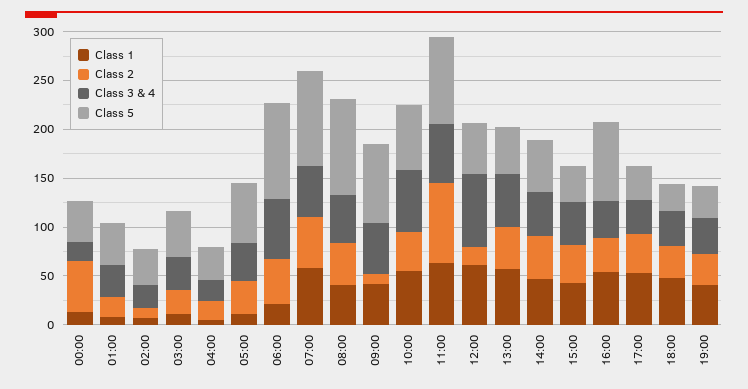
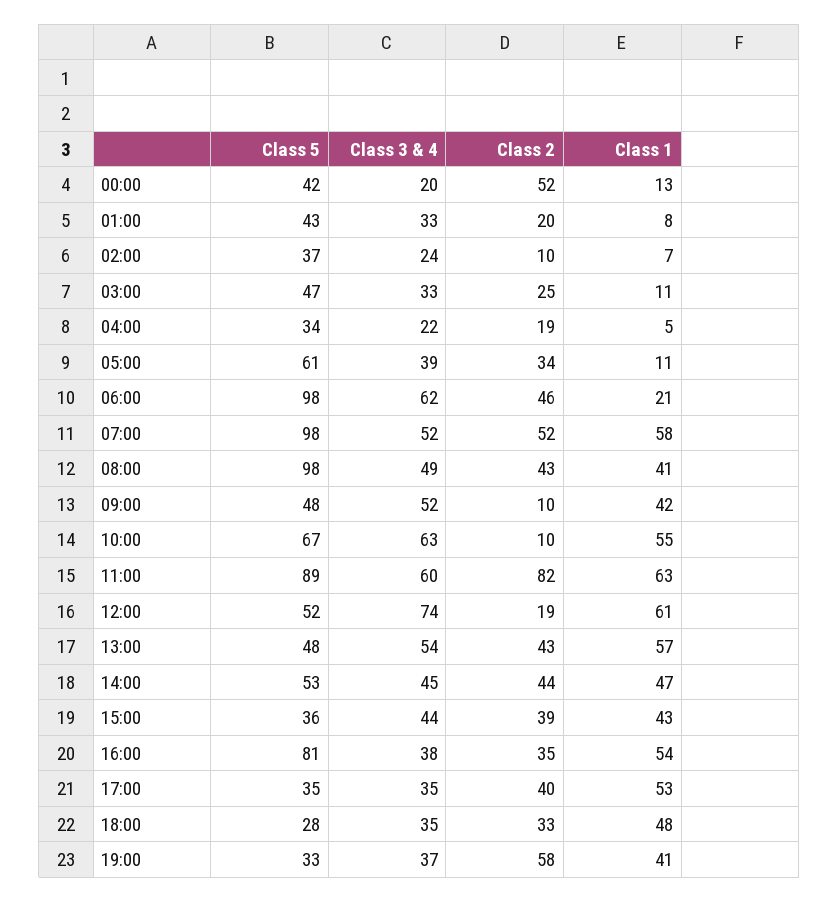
  {
    "Class 1": {
      "00:00": 13,
      "01:00": 8,
      "02:00": 7,
      "03:00": 11,
      "04:00": 5,
      "05:00": 11,
      "06:00": 21,
      "07:00": 58,
      "08:00": 41,
      "09:00": 42,
      "10:00": 55,
      "11:00": 63,
      "12:00": 61,
      "13:00": 57,
      "14:00": 47,
      "15:00": 43,
      "16:00": 54,
      "17:00": 53,
      "18:00": 48,
      "19:00": 41
    },
    "Class 2": {
      "00:00": 52,
      "01:00": 20,
      "02:00": 10,
      "03:00": 25,
      "04:00": 19,
      "05:00": 34,
      "06:00": 46,
      "07:00": 52,
      "08:00": 43,
      "09:00": 10,
-     "10:00": 40,
+     "10:00": 10,
      "11:00": 82,
      "12:00": 19,
      "13:00": 43,
      "14:00": 44,
      "15:00": 39,
      "16:00": 35,
      "17:00": 40,
      "18:00": 33,
-     "19:00": 30
+     "19:00": 58
    },
    "Class 3 & 4": {
      "00:00": 20,
      "01:00": 33,
      "02:00": 24,
      "03:00": 33,
      "04:00": 22,
      "05:00": 39,
      "06:00": 62,
      "07:00": 52,
      "08:00": 49,
      "09:00": 52,
      "10:00": 63,
      "11:00": 60,
      "12:00": 74,
      "13:00": 54,
      "14:00": 45,
      "15:00": 44,
      "16:00": 38,
      "17:00": 35,
      "18:00": 35,
      "19:00": 37
    },
    "Class 5": {
      "00:00": 42,
      "01:00": 43,
      "02:00": 37,
      "03:00": 47,
      "04:00": 34,
      "05:00": 61,
      "06:00": 98,
      "07:00": 98,
      "08:00": 98,
-     "09:00": 80,
+     "09:00": 48,
      "10:00": 67,
      "11:00": 89,
      "12:00": 52,
      "13:00": 48,
      "14:00": 53,
      "15:00": 36,
      "16:00": 81,
      "17:00": 35,
      "18:00": 28,
      "19:00": 33
    }
  }

